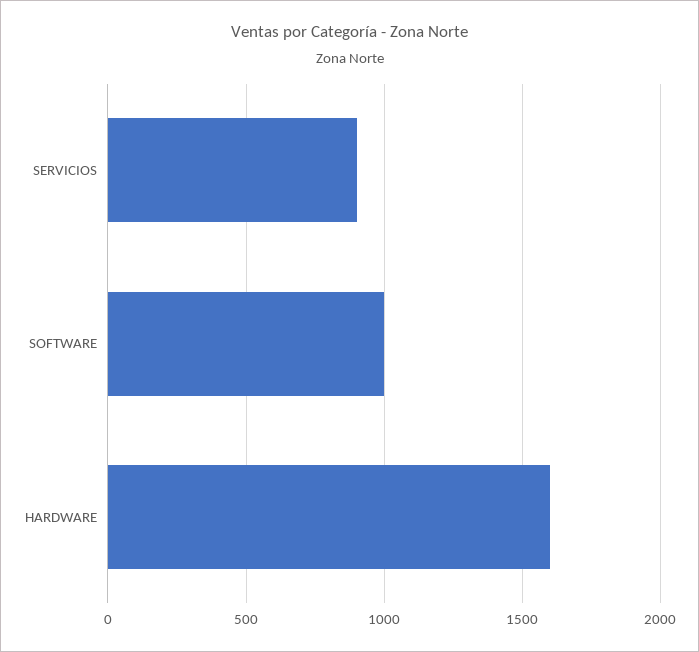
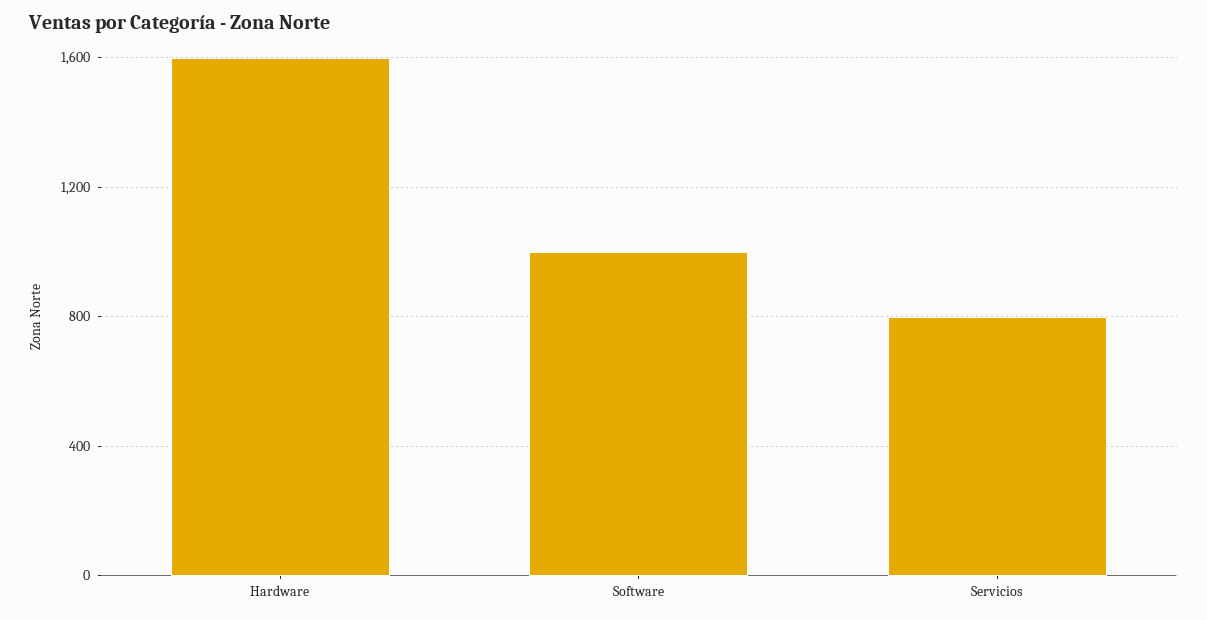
  {
-   "SERVICIOS": 900,
+   "SERVICIOS": 800,
    "SOFTWARE": 1000,
    "HARDWARE": 1600
  }

